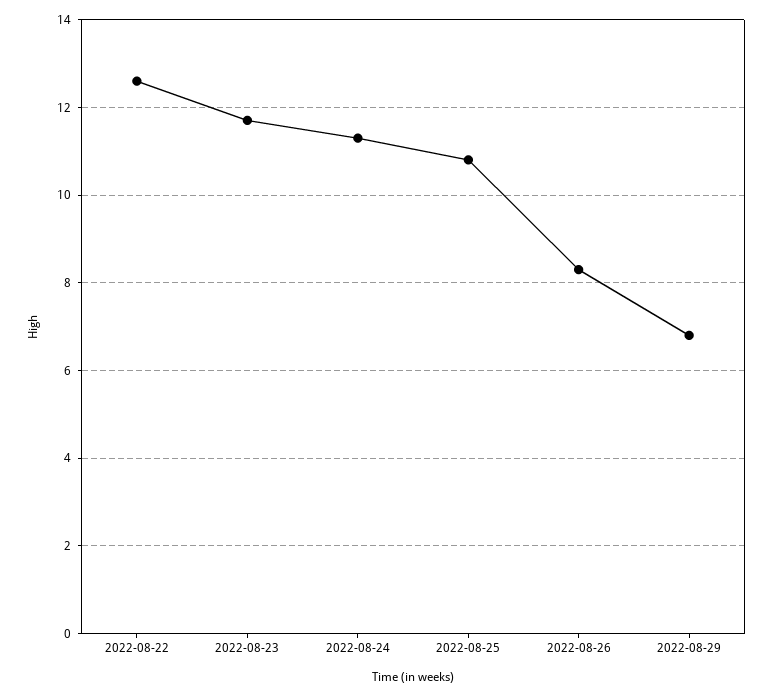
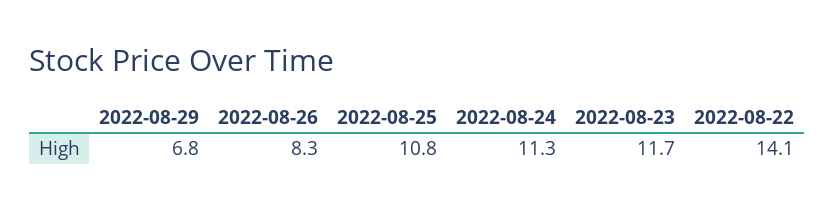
  {
-   "2022-08-22": 12.5,
+   "2022-08-22": 14.1,
    "2022-08-23": 11.7,
    "2022-08-24": 11.3,
    "2022-08-25": 10.8,
    "2022-08-26": 8.3,
    "2022-08-29": 6.8
  }

